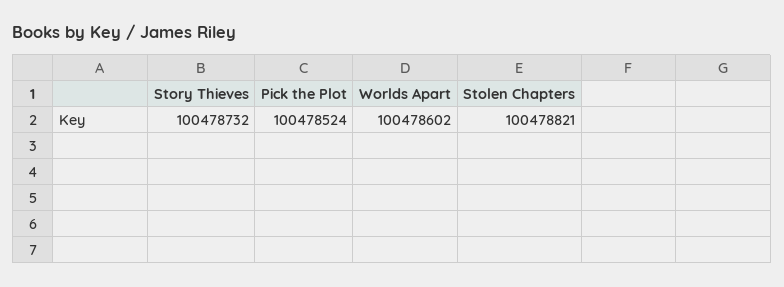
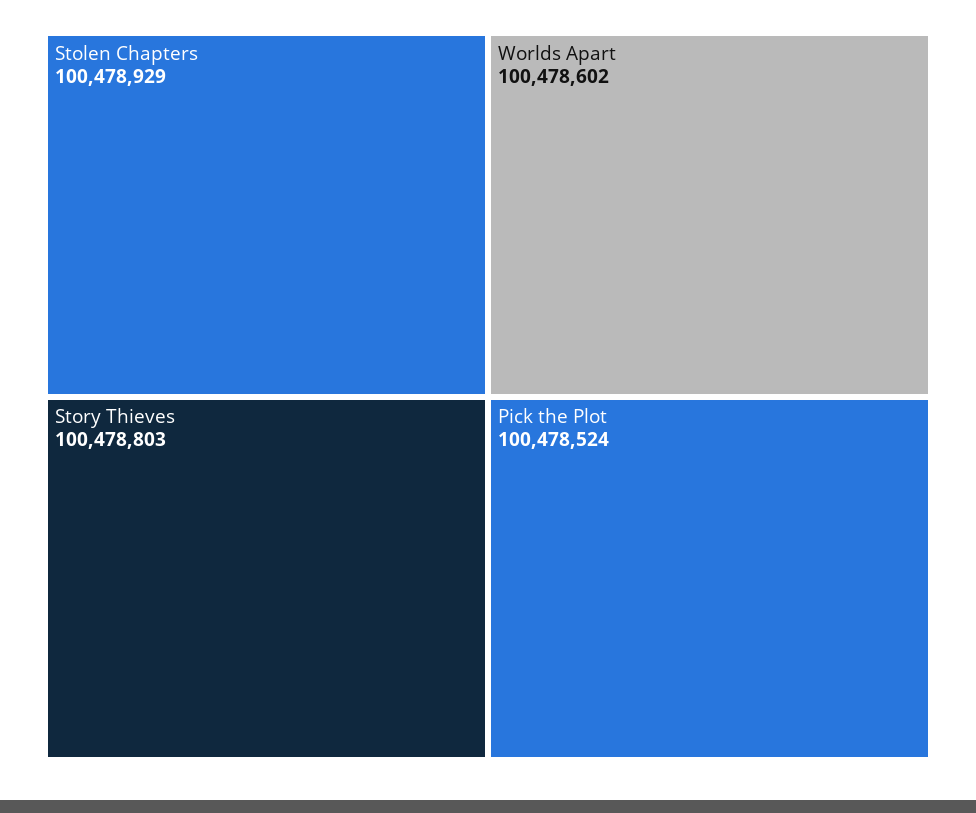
  {
-   "Story Thieves": 100478732,
+   "Story Thieves": 100478803,
    "Pick the Plot": 100478524,
    "Worlds Apart": 100478602,
-   "Stolen Chapters": 100478821
+   "Stolen Chapters": 100478929
  }

